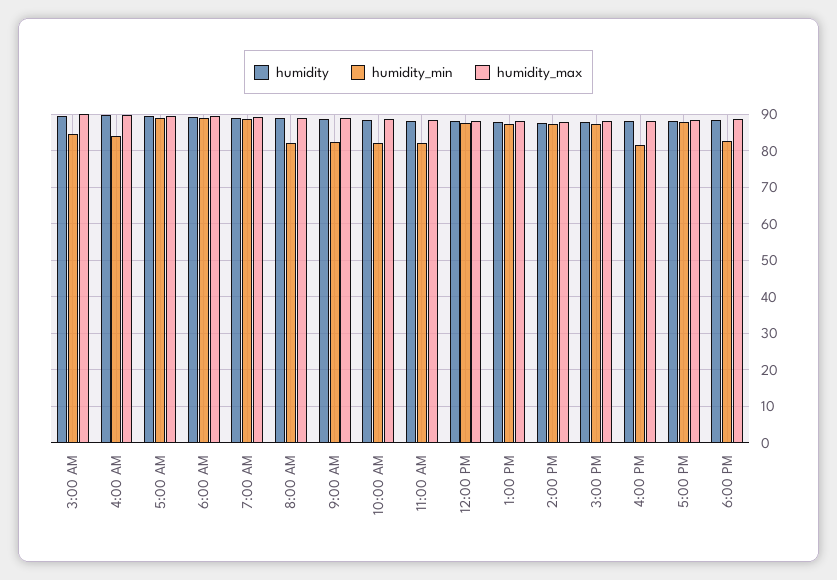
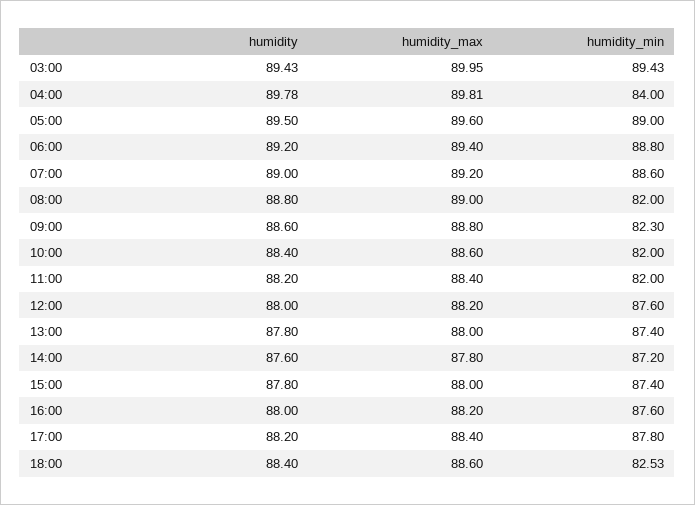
  {
    "humidity": {
      "3:00 AM": 89.43,
      "4:00 AM": 89.78,
      "5:00 AM": 89.5,
      "6:00 AM": 89.2,
      "7:00 AM": 89,
      "8:00 AM": 88.8,
      "9:00 AM": 88.6,
      "10:00 AM": 88.4,
      "11:00 AM": 88.2,
      "12:00 PM": 88,
      "1:00 PM": 87.8,
      "2:00 PM": 87.6,
      "3:00 PM": 87.8,
      "4:00 PM": 88,
      "5:00 PM": 88.2,
      "6:00 PM": 88.4
    },
    "humidity_min": {
-     "3:00 AM": 84,
+     "3:00 AM": 89.43,
      "4:00 AM": 84,
      "5:00 AM": 89,
      "6:00 AM": 88.8,
      "7:00 AM": 88.6,
      "8:00 AM": 82,
      "9:00 AM": 82.3,
      "10:00 AM": 82,
      "11:00 AM": 82,
      "12:00 PM": 87.6,
      "1:00 PM": 87.4,
      "2:00 PM": 87.2,
      "3:00 PM": 87.4,
-     "4:00 PM": 82,
+     "4:00 PM": 87.6,
      "5:00 PM": 87.8,
      "6:00 PM": 82.53
    },
    "humidity_max": {
      "3:00 AM": 89.95,
      "4:00 AM": 89.81,
      "5:00 AM": 89.6,
      "6:00 AM": 89.4,
      "7:00 AM": 89.2,
      "8:00 AM": 89,
      "9:00 AM": 88.8,
      "10:00 AM": 88.6,
      "11:00 AM": 88.4,
      "12:00 PM": 88.2,
      "1:00 PM": 88,
      "2:00 PM": 87.8,
      "3:00 PM": 88,
      "4:00 PM": 88.2,
      "5:00 PM": 88.4,
      "6:00 PM": 88.6
    }
  }

